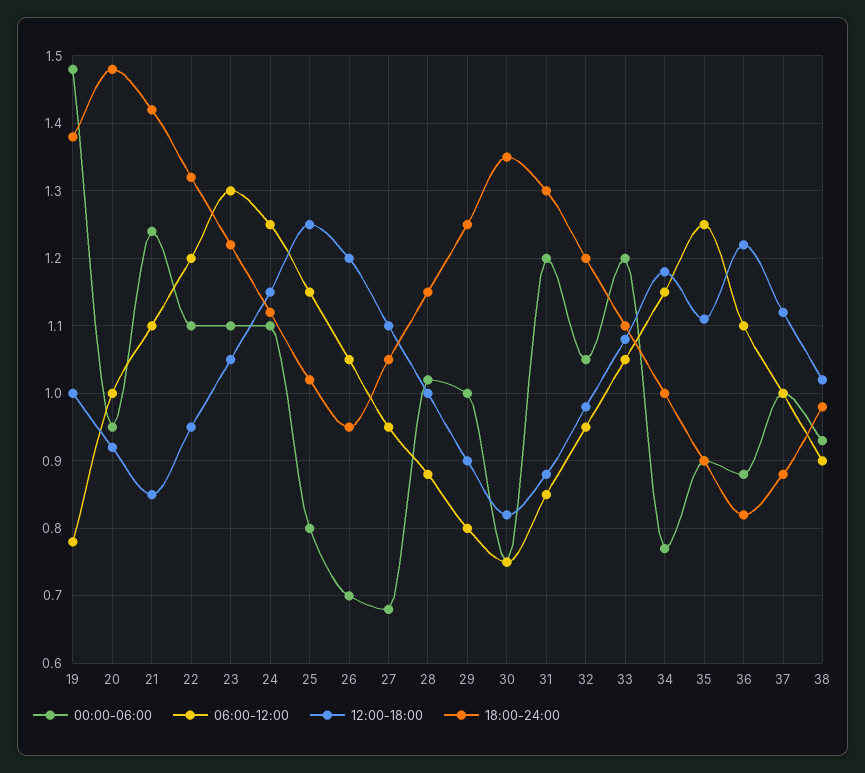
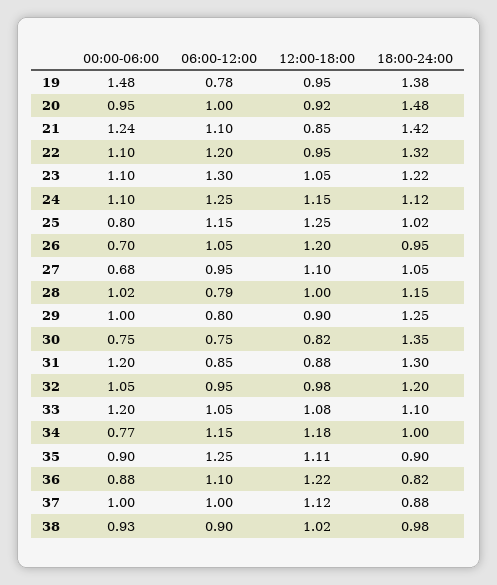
  {
    "00:00-06:00": {
      "19": 1.48,
      "20": 0.95,
      "21": 1.24,
      "22": 1.1,
      "23": 1.1,
      "24": 1.1,
      "25": 0.8,
      "26": 0.7,
      "27": 0.68,
      "28": 1.02,
      "29": 1,
      "30": 0.75,
      "31": 1.2,
      "32": 1.05,
      "33": 1.2,
      "34": 0.77,
      "35": 0.9,
      "36": 0.88,
      "37": 1,
      "38": 0.93
    },
    "06:00-12:00": {
      "19": 0.78,
      "20": 1,
      "21": 1.1,
      "22": 1.2,
      "23": 1.3,
      "24": 1.25,
      "25": 1.15,
      "26": 1.05,
      "27": 0.95,
-     "28": 0.88,
+     "28": 0.79,
      "29": 0.8,
      "30": 0.75,
      "31": 0.85,
      "32": 0.95,
      "33": 1.05,
      "34": 1.15,
      "35": 1.25,
      "36": 1.1,
      "37": 1,
      "38": 0.9
    },
    "12:00-18:00": {
-     "19": 1,
+     "19": 0.95,
      "20": 0.92,
      "21": 0.85,
      "22": 0.95,
      "23": 1.05,
      "24": 1.15,
      "25": 1.25,
      "26": 1.2,
      "27": 1.1,
      "28": 1,
      "29": 0.9,
      "30": 0.82,
      "31": 0.88,
      "32": 0.98,
      "33": 1.08,
      "34": 1.18,
      "35": 1.11,
      "36": 1.22,
      "37": 1.12,
      "38": 1.02
    },
    "18:00-24:00": {
      "19": 1.38,
      "20": 1.48,
      "21": 1.42,
      "22": 1.32,
      "23": 1.22,
      "24": 1.12,
      "25": 1.02,
      "26": 0.95,
      "27": 1.05,
      "28": 1.15,
      "29": 1.25,
      "30": 1.35,
      "31": 1.3,
      "32": 1.2,
      "33": 1.1,
      "34": 1,
      "35": 0.9,
      "36": 0.82,
      "37": 0.88,
      "38": 0.98
    }
  }

